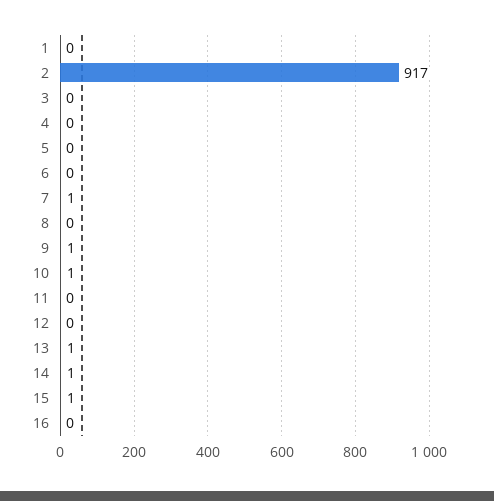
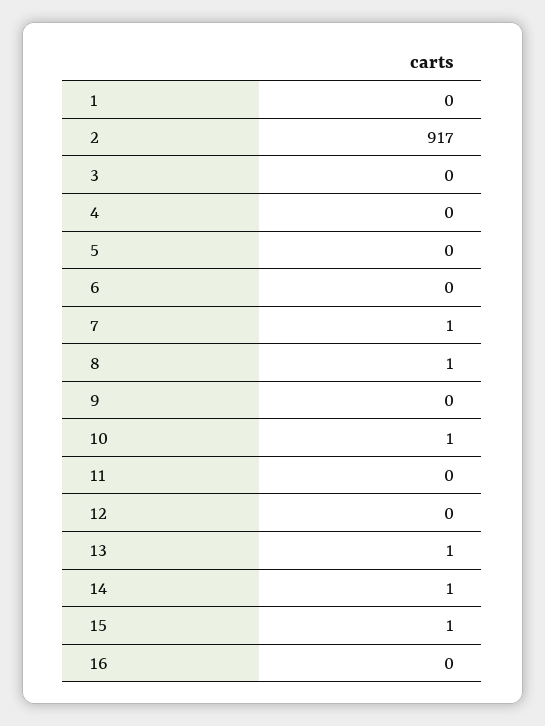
  {
    "1": 0,
    "2": 917,
    "3": 0,
    "4": 0,
    "5": 0,
    "6": 0,
    "7": 1,
-   "8": 0,
+   "8": 1,
-   "9": 1,
+   "9": 0,
    "10": 1,
    "11": 0,
    "12": 0,
    "13": 1,
    "14": 1,
    "15": 1,
    "16": 0
  }

